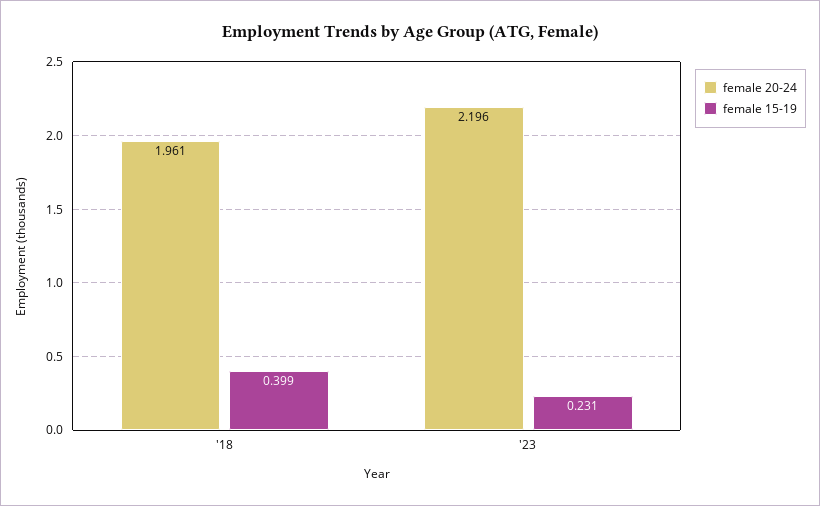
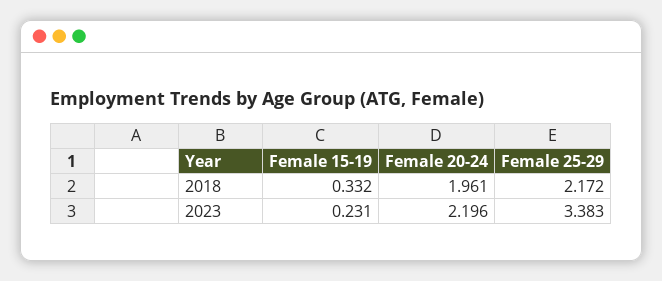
  {
    "female 20-24": {
      "'18": 1.961,
      "'23": 2.196
    },
    "female 15-19": {
-     "'18": 0.399,
+     "'18": 0.332,
      "'23": 0.231
-   }
+   },
+   "Female 25-29": {
+     "'18": 2.172,
+     "'23": 3.383
+   }
  }

